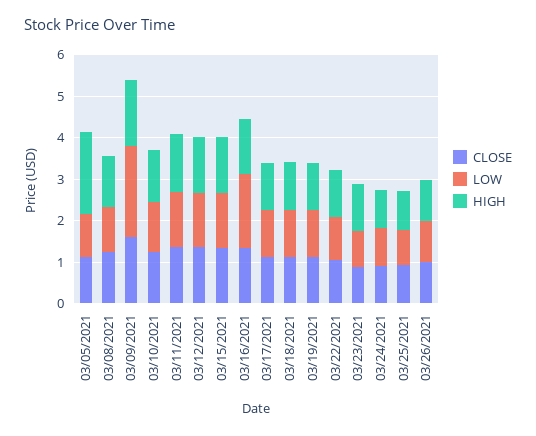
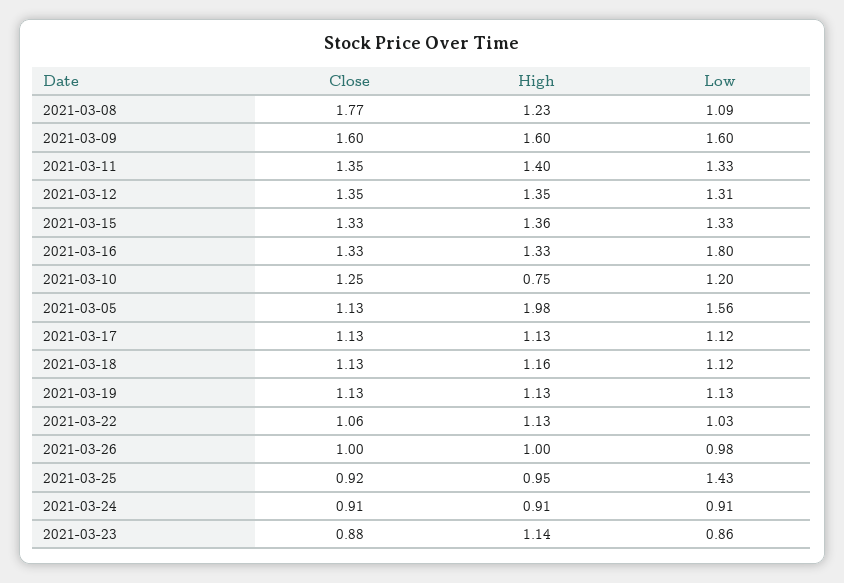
  {
    "CLOSE": {
      "03/05/2021": 1.13,
-     "03/08/2021": 1.2,
+     "03/08/2021": 1.77,
      "03/09/2021": 1.6,
      "03/10/2021": 1.25,
      "03/11/2021": 1.35,
      "03/12/2021": 1.35,
      "03/15/2021": 1.33,
      "03/16/2021": 1.33,
      "03/17/2021": 1.13,
      "03/18/2021": 1.13,
      "03/19/2021": 1.13,
      "03/22/2021": 1.06,
      "03/23/2021": 0.88,
      "03/24/2021": 0.91,
      "03/25/2021": 0.92,
      "03/26/2021": 1
    },
    "LOW": {
-     "03/05/2021": 1,
+     "03/05/2021": 1.56,
      "03/08/2021": 1.09,
-     "03/09/2021": 2.2,
+     "03/09/2021": 1.6,
      "03/10/2021": 1.2,
      "03/11/2021": 1.33,
      "03/12/2021": 1.31,
      "03/15/2021": 1.33,
      "03/16/2021": 1.8,
      "03/17/2021": 1.12,
      "03/18/2021": 1.12,
      "03/19/2021": 1.13,
      "03/22/2021": 1.03,
      "03/23/2021": 0.86,
      "03/24/2021": 0.91,
-     "03/25/2021": 0.8,
+     "03/25/2021": 1.43,
      "03/26/2021": 0.98
    },
    "HIGH": {
      "03/05/2021": 1.98,
      "03/08/2021": 1.23,
      "03/09/2021": 1.6,
-     "03/10/2021": 1.2,
+     "03/10/2021": 0.75,
      "03/11/2021": 1.4,
      "03/12/2021": 1.35,
      "03/15/2021": 1.36,
      "03/16/2021": 1.33,
      "03/17/2021": 1.13,
      "03/18/2021": 1.16,
      "03/19/2021": 1.13,
      "03/22/2021": 1.13,
      "03/23/2021": 1.14,
      "03/24/2021": 0.91,
      "03/25/2021": 0.95,
      "03/26/2021": 1
    }
  }

